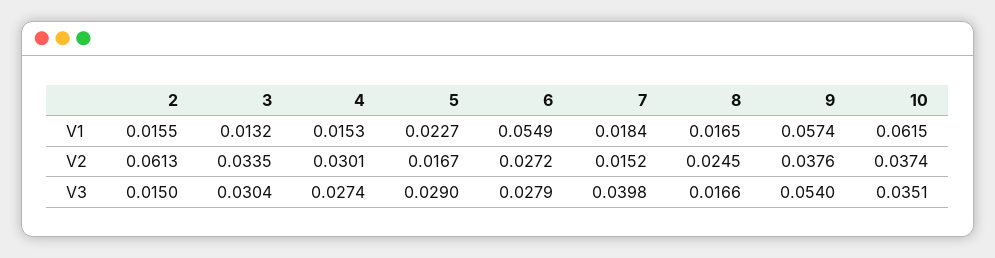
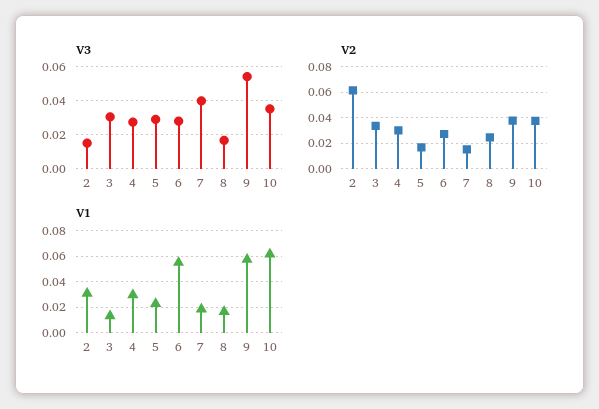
  {
    "V1": {
-     "2": 0.0155,
+     "2": 0.03,
      "3": 0.0132,
-     "4": 0.0153,
+     "4": 0.03,
      "5": 0.0227,
      "6": 0.0549,
      "7": 0.0184,
      "8": 0.0165,
      "9": 0.0574,
      "10": 0.0615
    },
    "V2": {
      "2": 0.0613,
      "3": 0.0335,
      "4": 0.0301,
      "5": 0.0167,
      "6": 0.0272,
      "7": 0.0152,
      "8": 0.0245,
      "9": 0.0376,
      "10": 0.0374
    },
    "V3": {
      "2": 0.015,
      "3": 0.0304,
      "4": 0.0274,
      "5": 0.029,
      "6": 0.0279,
      "7": 0.0398,
      "8": 0.0166,
      "9": 0.054,
      "10": 0.0351
    }
  }

